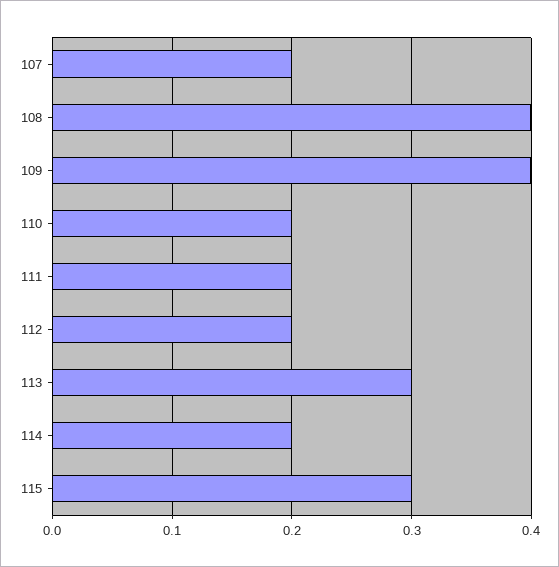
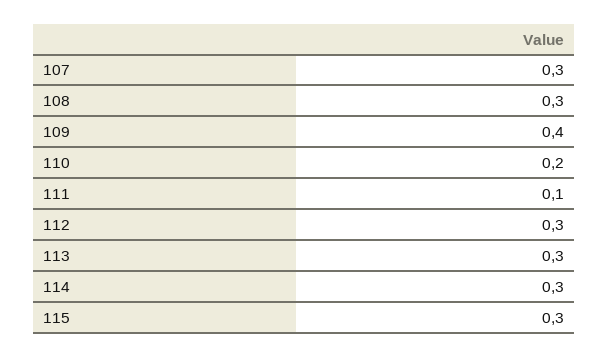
  {
-   "107": 0.2,
+   "107": 0.3,
-   "108": 0.4,
+   "108": 0.3,
    "109": 0.4,
    "110": 0.2,
-   "111": 0.2,
+   "111": 0.1,
-   "112": 0.2,
+   "112": 0.3,
    "113": 0.3,
-   "114": 0.2,
+   "114": 0.3,
    "115": 0.3
  }

